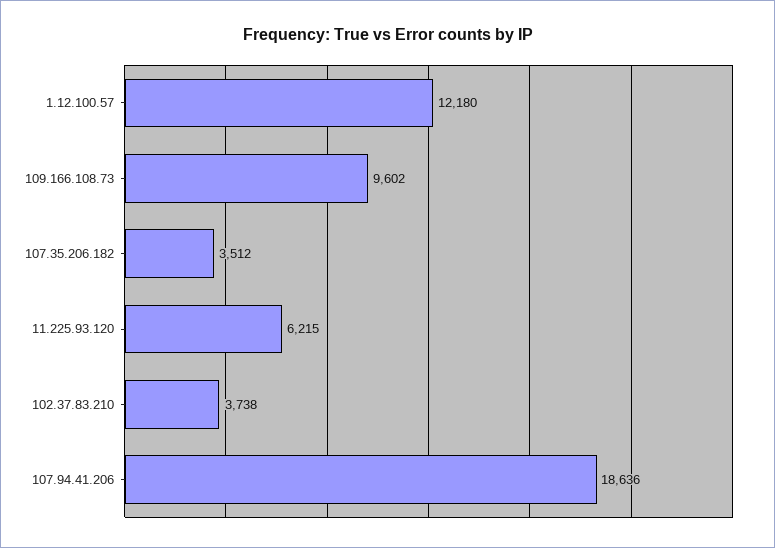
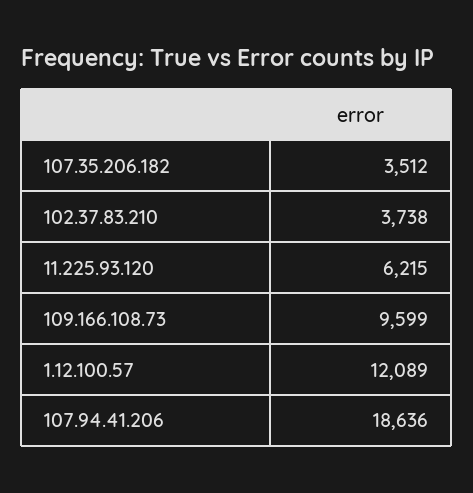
  {
-   "1.12.100.57": 12180,
+   "1.12.100.57": 12089,
-   "109.166.108.73": 9602,
+   "109.166.108.73": 9599,
    "107.35.206.182": 3512,
    "11.225.93.120": 6215,
    "102.37.83.210": 3738,
    "107.94.41.206": 18636
  }

